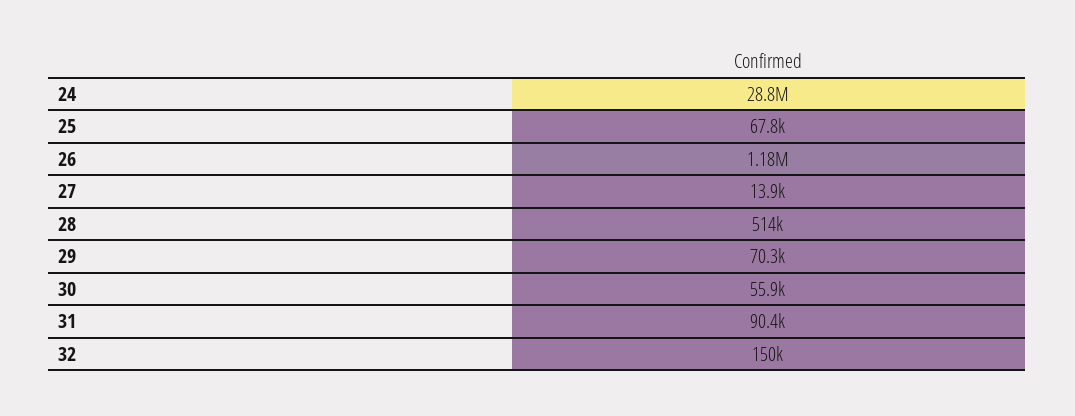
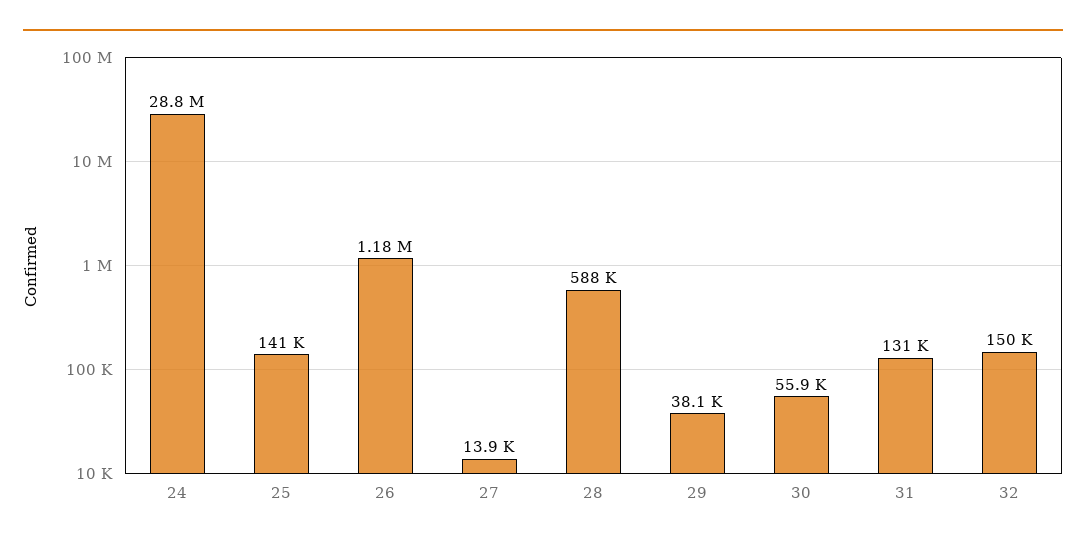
  {
    "24": 28800000,
-   "25": 67800,
+   "25": 141000,
    "26": 1180000,
    "27": 13900,
-   "28": 514000,
+   "28": 588000,
-   "29": 70300,
+   "29": 38100,
    "30": 55900,
-   "31": 90400,
+   "31": 131000,
    "32": 150000
  }

